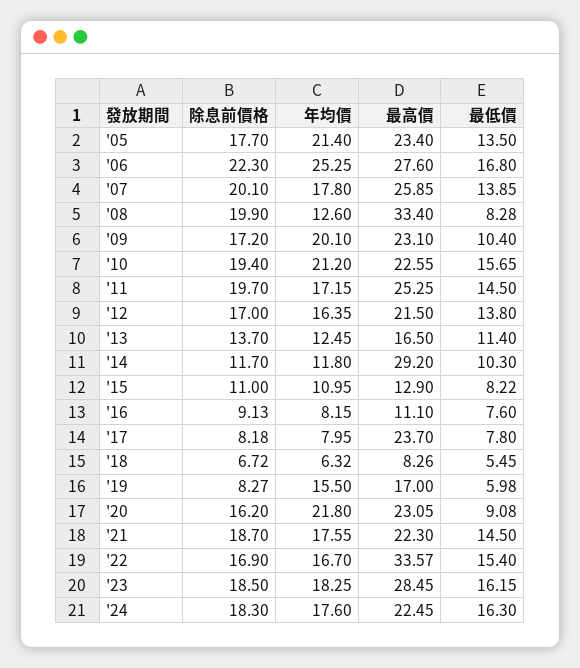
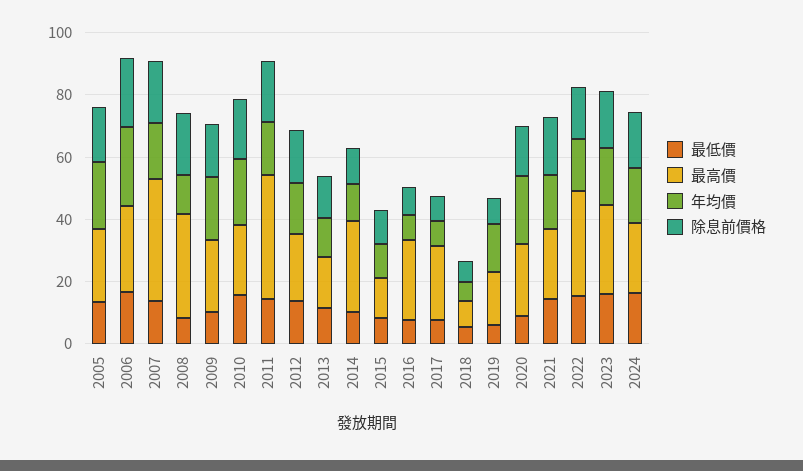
  {
    "除息前價格": {
      "'05": 17.7,
      "'06": 22.3,
      "'07": 20.1,
      "'08": 19.9,
      "'09": 17.2,
      "'10": 19.4,
      "'11": 19.7,
      "'12": 17,
      "'13": 13.7,
      "'14": 11.7,
      "'15": 11,
      "'16": 9.13,
      "'17": 8.18,
      "'18": 6.72,
      "'19": 8.27,
      "'20": 16.2,
      "'21": 18.7,
      "'22": 16.9,
      "'23": 18.5,
      "'24": 18.3
    },
    "年均價": {
      "'05": 21.4,
      "'06": 25.25,
      "'07": 17.8,
      "'08": 12.6,
      "'09": 20.1,
      "'10": 21.2,
      "'11": 17.15,
      "'12": 16.35,
      "'13": 12.45,
      "'14": 11.8,
      "'15": 10.95,
      "'16": 8.15,
      "'17": 7.95,
      "'18": 6.32,
      "'19": 15.5,
      "'20": 21.8,
      "'21": 17.55,
      "'22": 16.7,
      "'23": 18.25,
      "'24": 17.6
    },
    "最高價": {
      "'05": 23.4,
      "'06": 27.6,
-     "'07": 25.85,
+     "'07": 40,
      "'08": 33.4,
      "'09": 23.1,
      "'10": 22.55,
-     "'11": 25.25,
+     "'11": 40,
      "'12": 21.5,
      "'13": 16.5,
      "'14": 29.2,
      "'15": 12.9,
-     "'16": 11.1,
+     "'16": 25,
      "'17": 23.7,
      "'18": 8.26,
      "'19": 17,
      "'20": 23.05,
      "'21": 22.3,
      "'22": 33.57,
      "'23": 28.45,
      "'24": 22.45
    },
    "最低價": {
      "'05": 13.5,
      "'06": 16.8,
      "'07": 13.85,
      "'08": 8.28,
      "'09": 10.4,
      "'10": 15.65,
      "'11": 14.5,
      "'12": 13.8,
      "'13": 11.4,
      "'14": 10.3,
      "'15": 8.22,
      "'16": 7.6,
      "'17": 7.8,
      "'18": 5.45,
      "'19": 5.98,
      "'20": 9.08,
      "'21": 14.5,
      "'22": 15.4,
      "'23": 16.15,
      "'24": 16.3
    }
  }

